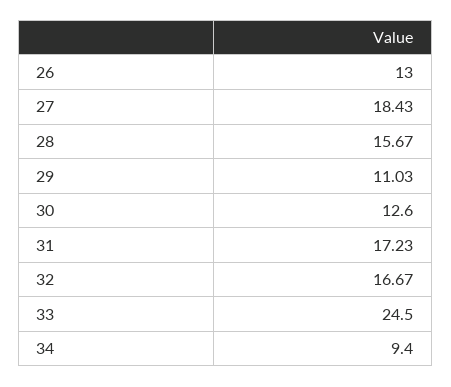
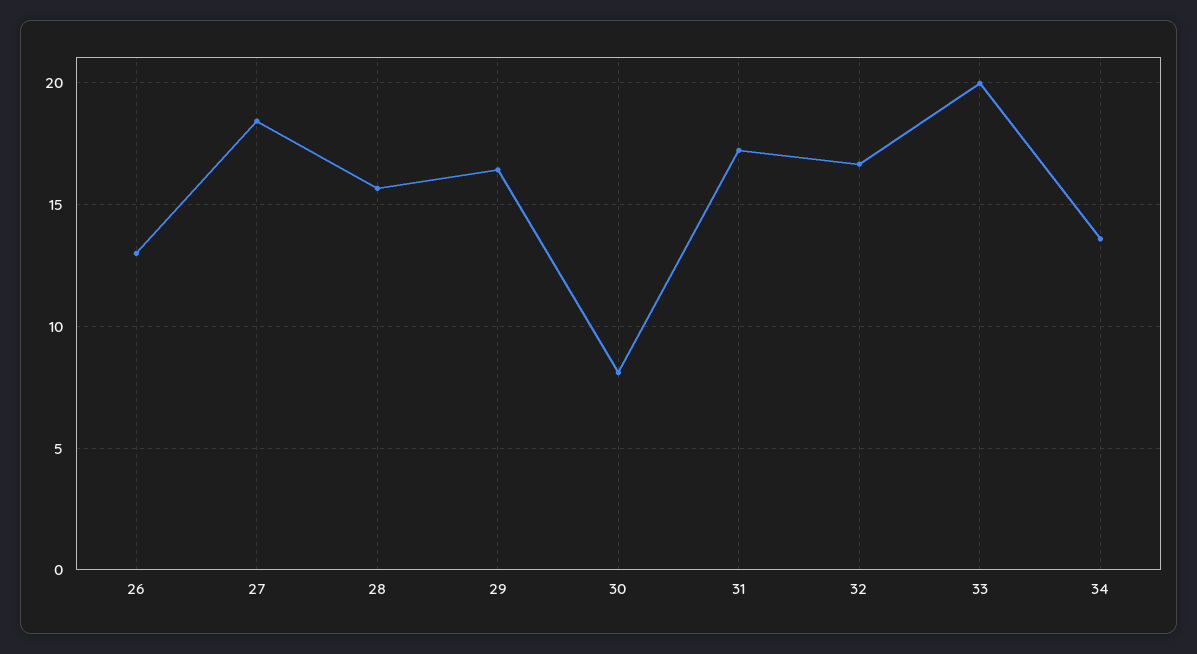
  {
    "26": 13,
    "27": 18.43,
    "28": 15.67,
-   "29": 11.03,
+   "29": 16.5,
-   "30": 12.6,
+   "30": 8,
    "31": 17.23,
    "32": 16.67,
-   "33": 24.5,
+   "33": 20,
-   "34": 9.4
+   "34": 13.5
  }

